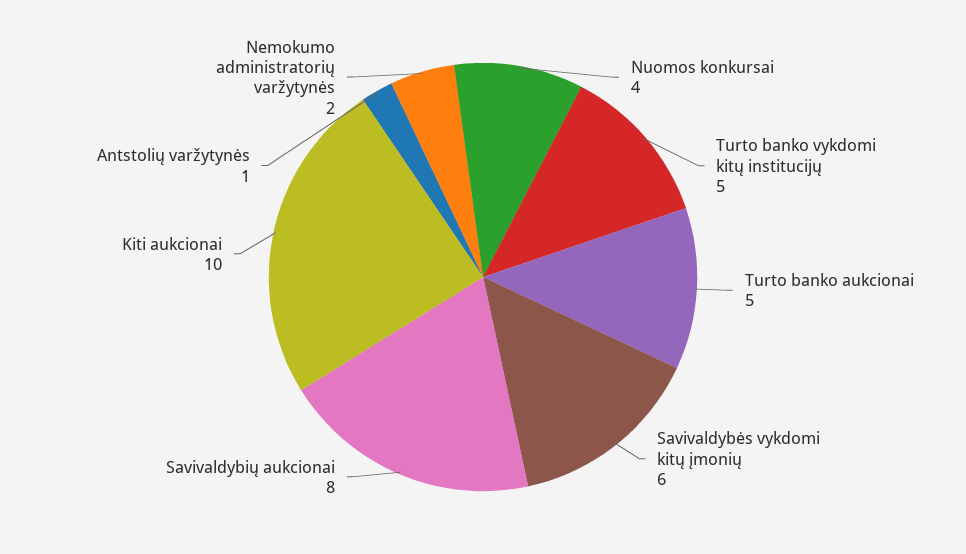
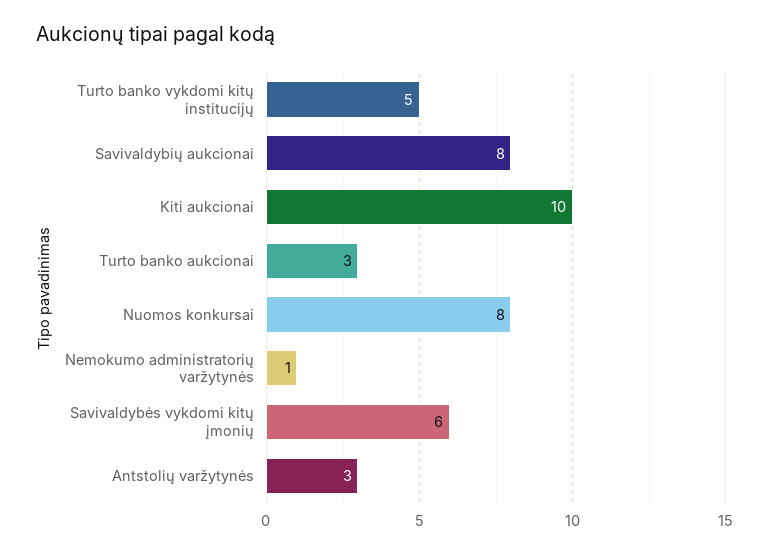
  {
-   "Nuomos konkursai": 4,
+   "Nuomos konkursai": 8,
    "Turto banko vykdomi kitų institucijų": 5,
-   "Turto banko aukcionai": 5,
+   "Turto banko aukcionai": 3,
    "Savivaldybės vykdomi kitų įmonių": 6,
    "Savivaldybių aukcionai": 8,
    "Kiti aukcionai": 10,
-   "Antstolių varžytynės": 1,
+   "Antstolių varžytynės": 3,
-   "Nemokumo administratorių varžytynės": 2
+   "Nemokumo administratorių varžytynės": 1
  }

